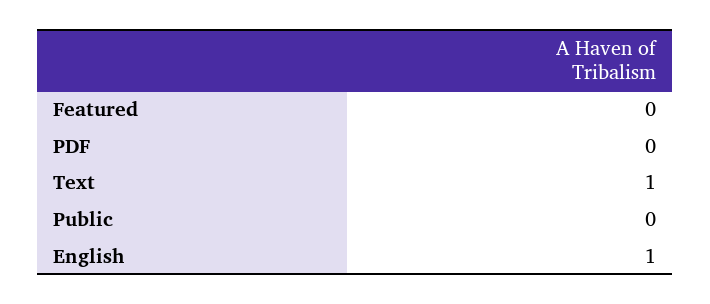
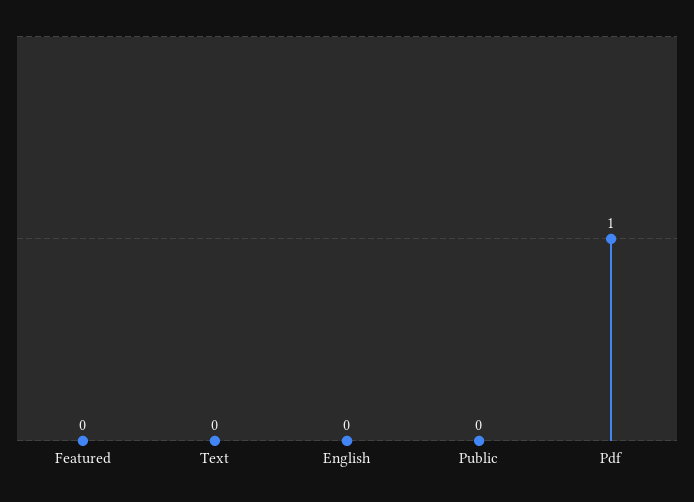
  {
    "Featured": 0,
-   "PDF": 0,
+   "PDF": 1,
-   "Text": 1,
+   "Text": 0,
    "Public": 0,
-   "English": 1
+   "English": 0
  }

